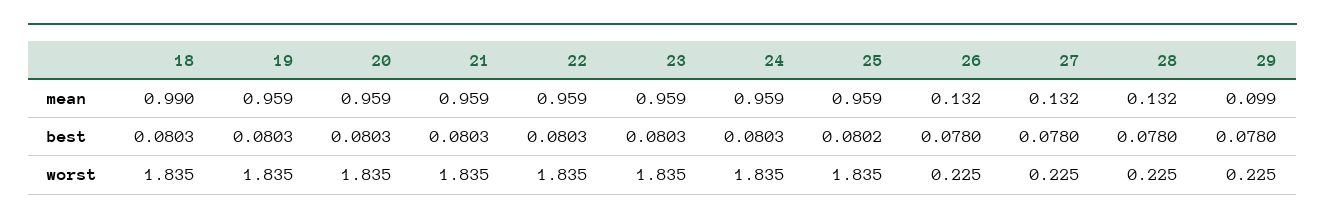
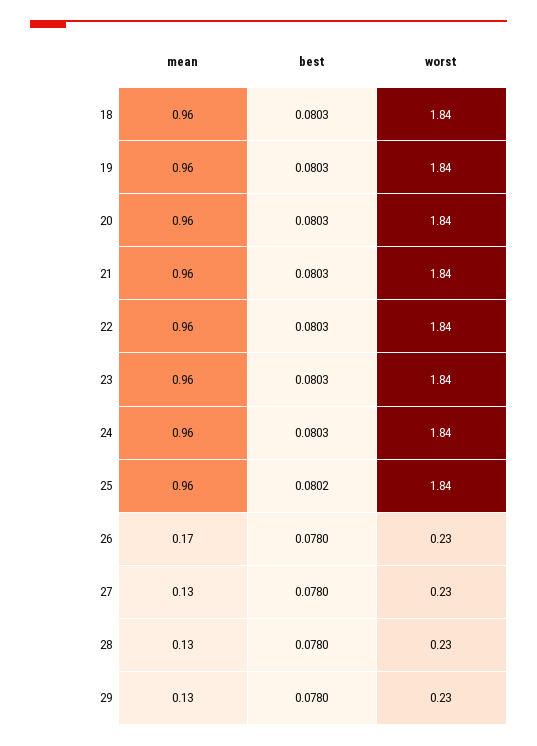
  {
    "18": {
-     "mean": 0.99,
+     "mean": 0.96,
      "best": 0.0803,
      "worst": 1.835
    },
    "19": {
      "mean": 0.959,
      "best": 0.0803,
      "worst": 1.835
    },
    "20": {
      "mean": 0.959,
      "best": 0.0803,
      "worst": 1.835
    },
    "21": {
      "mean": 0.959,
      "best": 0.0803,
      "worst": 1.835
    },
    "22": {
      "mean": 0.959,
      "best": 0.0803,
      "worst": 1.835
    },
    "23": {
      "mean": 0.959,
      "best": 0.0803,
      "worst": 1.835
    },
    "24": {
      "mean": 0.959,
      "best": 0.0803,
      "worst": 1.835
    },
    "25": {
      "mean": 0.959,
      "best": 0.0802,
      "worst": 1.835
    },
    "26": {
-     "mean": 0.132,
+     "mean": 0.17,
      "best": 0.078,
      "worst": 0.225
    },
    "27": {
      "mean": 0.132,
      "best": 0.078,
      "worst": 0.225
    },
    "28": {
      "mean": 0.132,
      "best": 0.078,
      "worst": 0.225
    },
    "29": {
-     "mean": 0.099,
+     "mean": 0.13,
      "best": 0.078,
      "worst": 0.225
    }
  }

